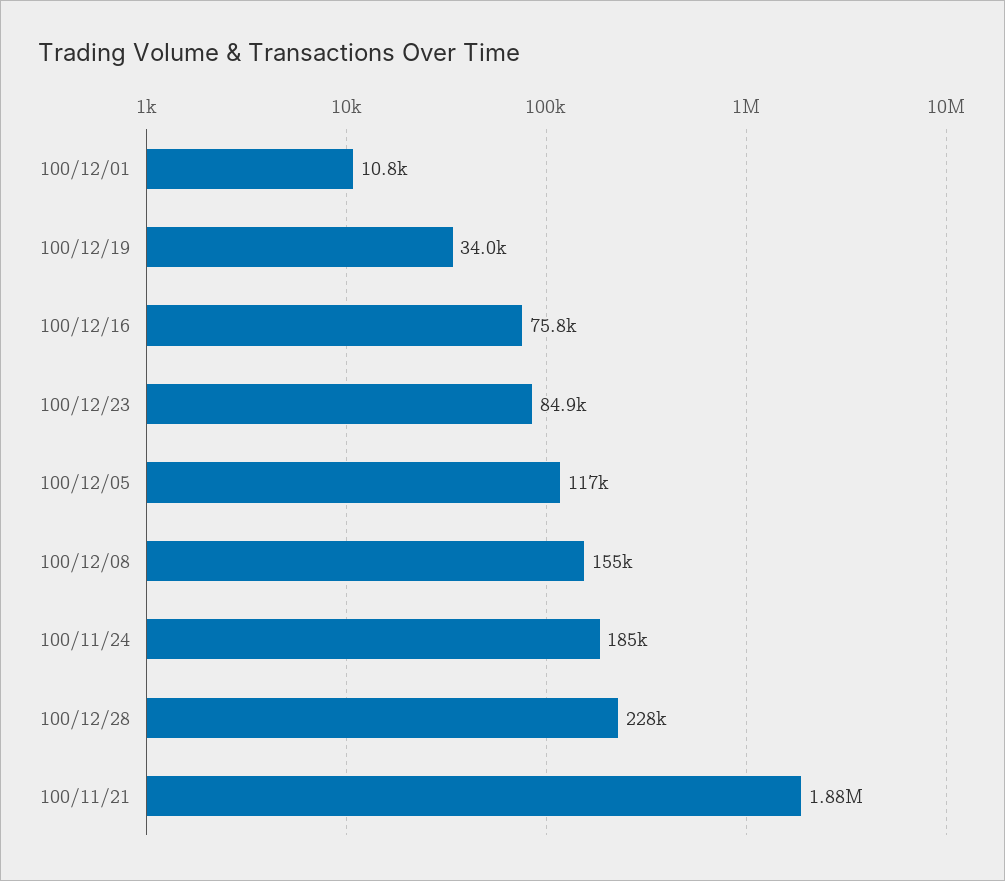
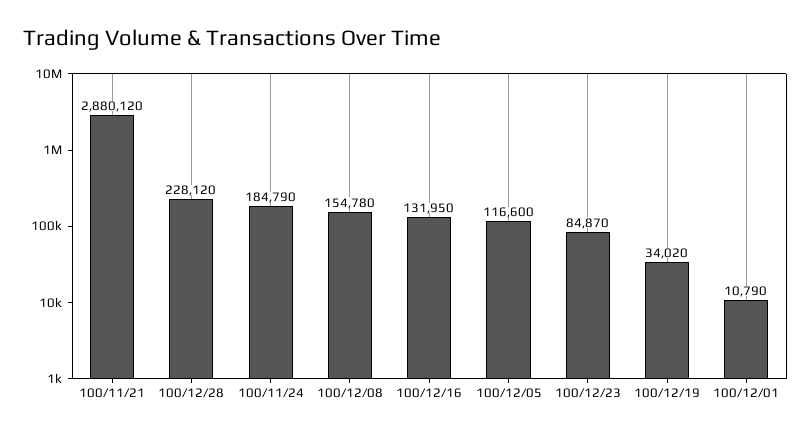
  {
    "100/12/01": 10790,
    "100/12/19": 34020,
-   "100/12/16": 75800,
+   "100/12/16": 131950,
    "100/12/23": 84870,
    "100/12/05": 116600,
    "100/12/08": 154780,
    "100/11/24": 184790,
    "100/12/28": 228120,
-   "100/11/21": 1880000
+   "100/11/21": 2880120
  }

